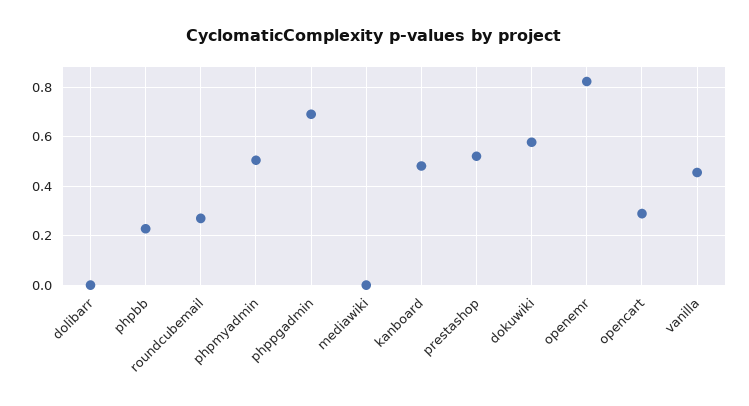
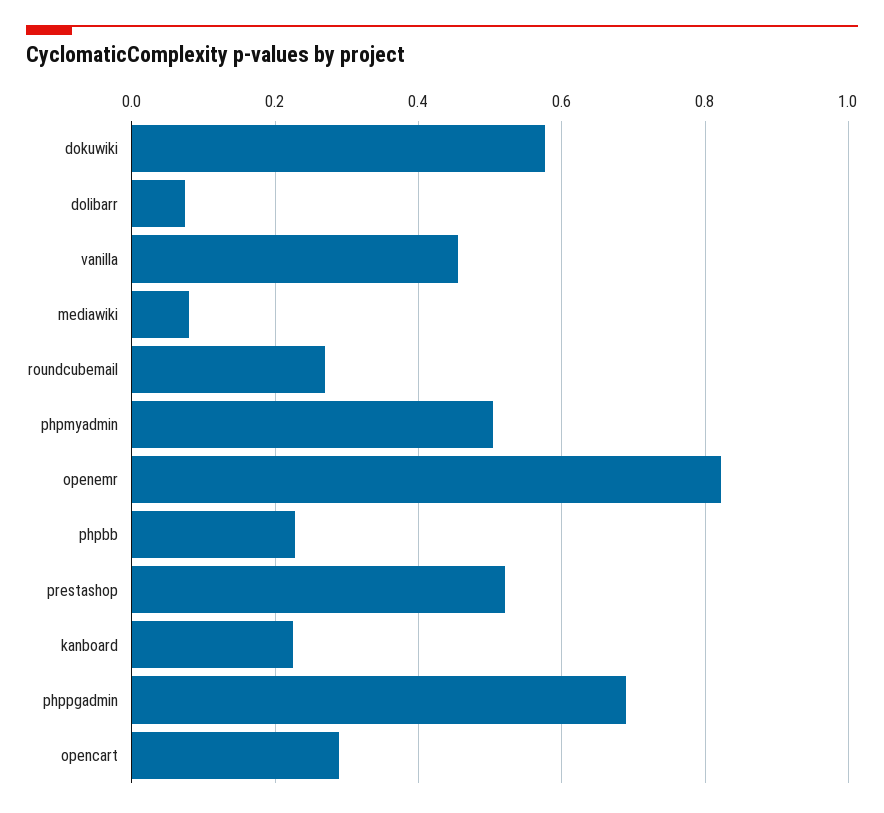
  {
-   "dolibarr": 0,
+   "dolibarr": 0.08,
    "phpbb": 0.22,
    "roundcubemail": 0.26,
    "phpmyadmin": 0.5,
    "phppgadmin": 0.7,
-   "mediawiki": 0,
+   "mediawiki": 0.08,
-   "kanboard": 0.475,
+   "kanboard": 0.22,
    "prestashop": 0.52,
    "dokuwiki": 0.58,
    "openemr": 0.82,
    "opencart": 0.28,
    "vanilla": 0.46
  }

